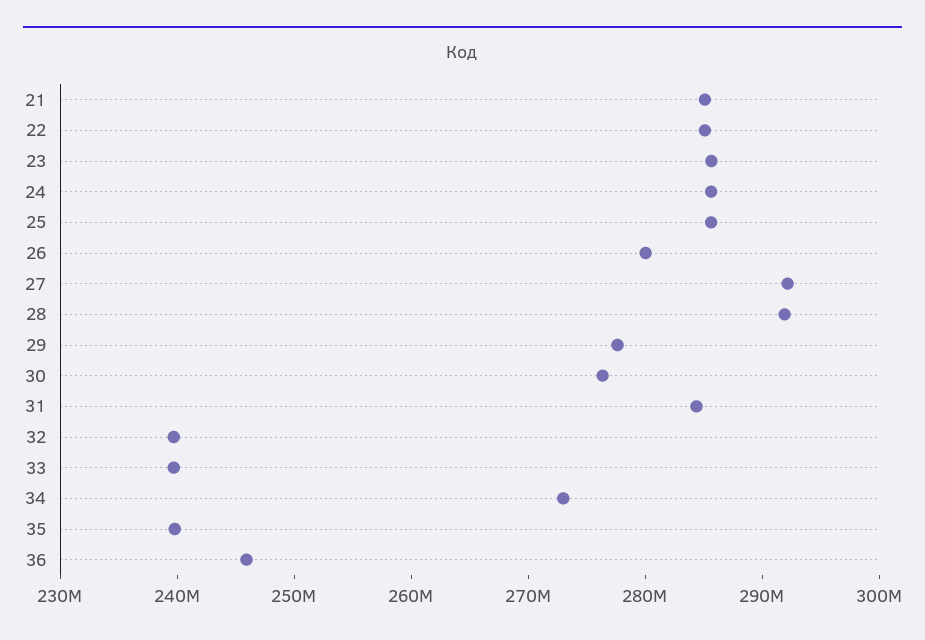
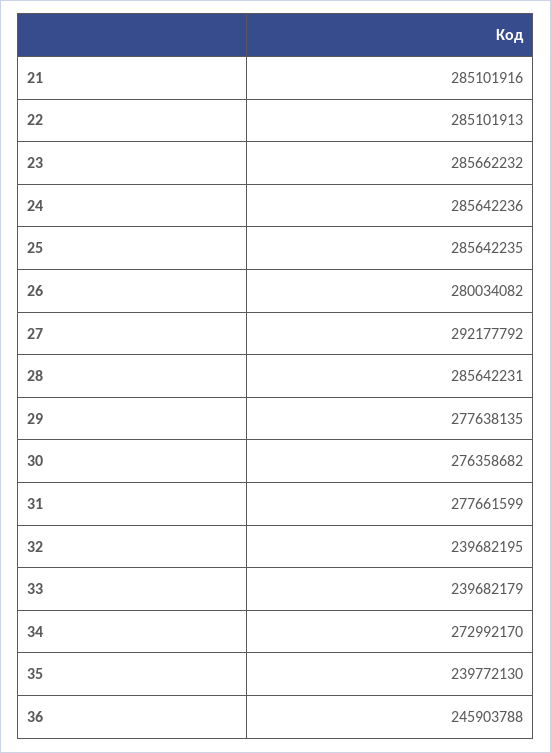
  {
    "21": 285101916,
    "22": 285101913,
    "23": 285662232,
    "24": 285642236,
    "25": 285642235,
    "26": 280034082,
    "27": 292177792,
-   "28": 292000000,
+   "28": 285642231,
    "29": 277638135,
    "30": 276358682,
-   "31": 284000000,
+   "31": 277661599,
    "32": 239682195,
    "33": 239682179,
    "34": 272992170,
    "35": 239772130,
    "36": 245903788
  }

